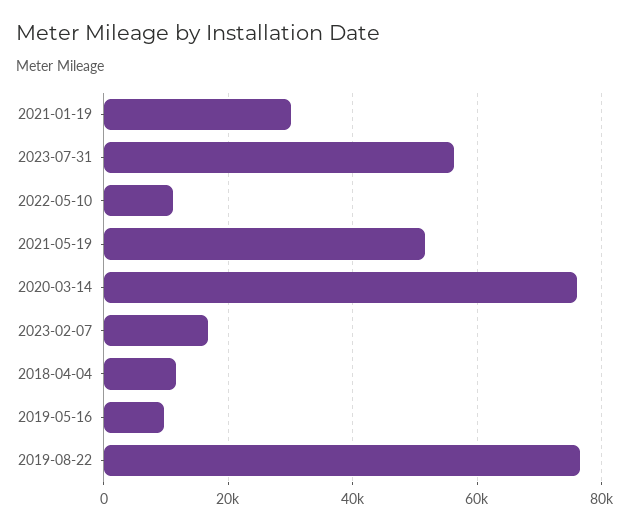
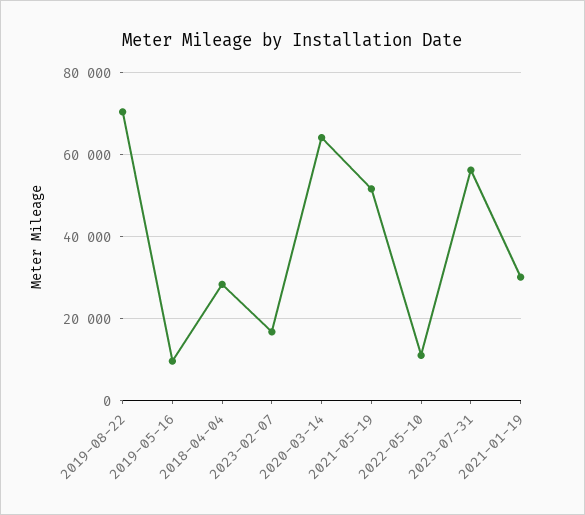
  {
    "2021-01-19": 30000,
    "2023-07-31": 56000,
    "2022-05-10": 12000,
    "2021-05-19": 52000,
-   "2020-03-14": 76000,
+   "2020-03-14": 64000,
    "2023-02-07": 16000,
-   "2018-04-04": 12000,
+   "2018-04-04": 28000,
    "2019-05-16": 10000,
-   "2019-08-22": 76000
+   "2019-08-22": 70000
  }

